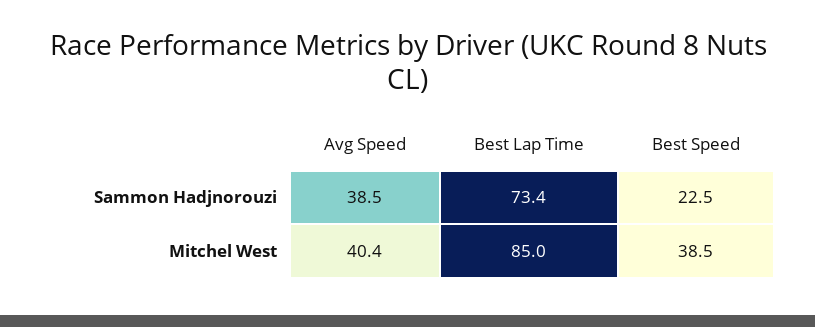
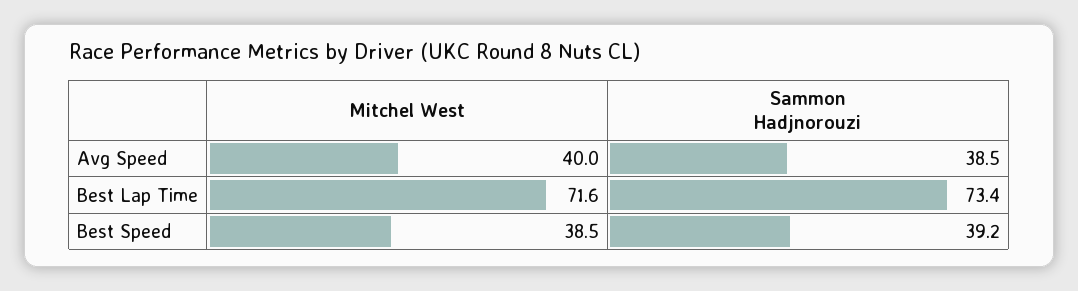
  {
    "Avg Speed": {
      "Sammon Hadjnorouzi": 38.5,
-     "Mitchel West": 40.4
+     "Mitchel West": 40
    },
    "Best Lap Time": {
      "Sammon Hadjnorouzi": 73.4,
-     "Mitchel West": 85
+     "Mitchel West": 71.6
    },
    "Best Speed": {
-     "Sammon Hadjnorouzi": 22.5,
+     "Sammon Hadjnorouzi": 39.2,
      "Mitchel West": 38.5
    }
  }

